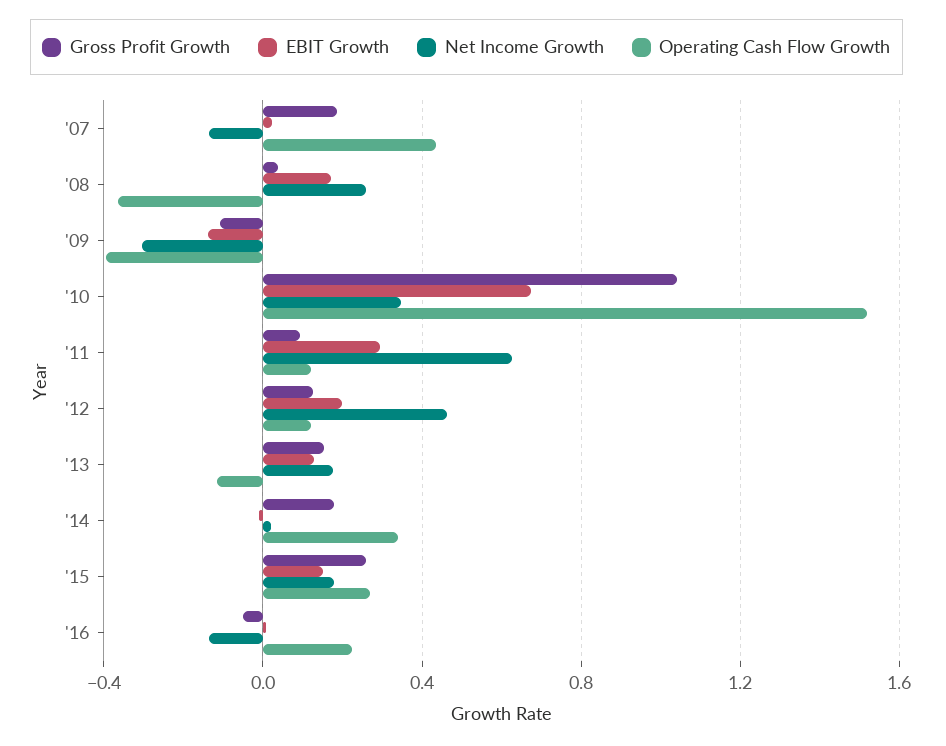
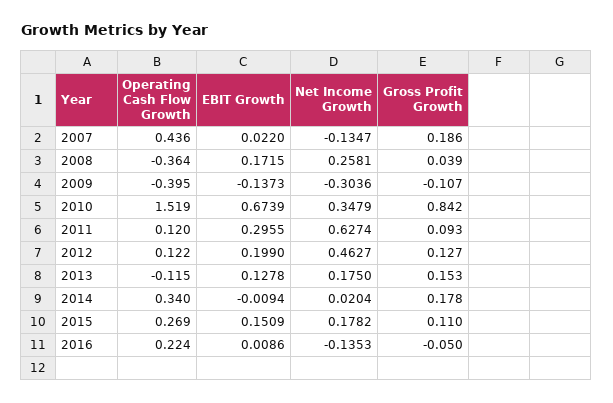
  {
    "Gross Profit Growth": {
      "'07": 0.186,
      "'08": 0.039,
      "'09": -0.107,
-     "'10": 1.05,
+     "'10": 0.842,
      "'11": 0.093,
      "'12": 0.127,
      "'13": 0.153,
      "'14": 0.178,
-     "'15": 0.25,
+     "'15": 0.11,
      "'16": -0.05
    },
    "EBIT Growth": {
      "'07": 0.022,
      "'08": 0.1715,
      "'09": -0.1373,
      "'10": 0.6739,
      "'11": 0.2955,
      "'12": 0.199,
      "'13": 0.1278,
      "'14": -0.0094,
      "'15": 0.1509,
      "'16": 0.0086
    },
    "Net Income Growth": {
      "'07": -0.1347,
      "'08": 0.2581,
      "'09": -0.3036,
      "'10": 0.3479,
      "'11": 0.6274,
      "'12": 0.4627,
      "'13": 0.175,
      "'14": 0.0204,
      "'15": 0.1782,
      "'16": -0.1353
    },
    "Operating Cash Flow Growth": {
      "'07": 0.436,
      "'08": -0.364,
      "'09": -0.395,
      "'10": 1.519,
      "'11": 0.12,
      "'12": 0.122,
      "'13": -0.115,
      "'14": 0.34,
      "'15": 0.269,
      "'16": 0.224
    }
  }

